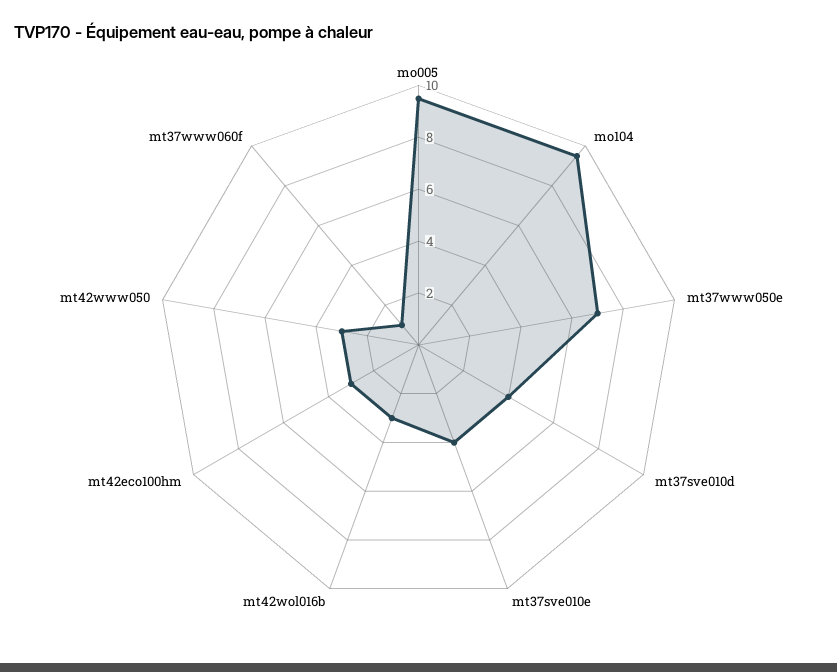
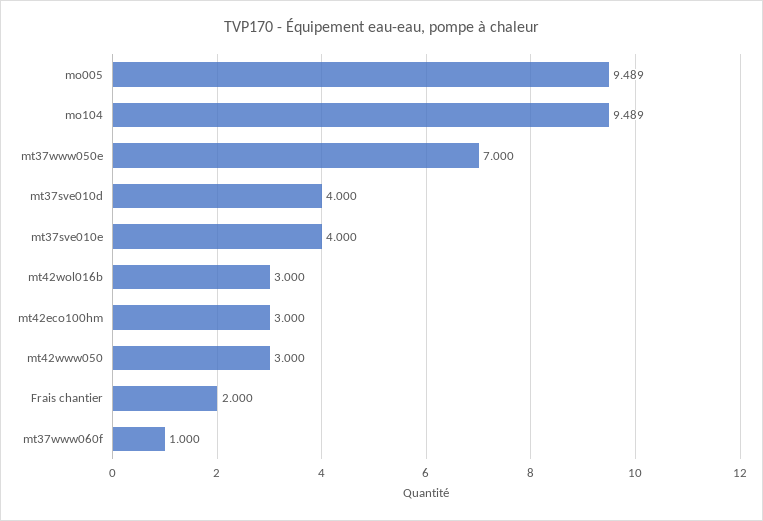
  {
    "mo005": 9.489,
    "mo104": 9.489,
    "mt37www050e": 7,
    "mt37sve010d": 4,
    "mt37sve010e": 4,
    "mt42wol016b": 3,
    "mt42eco100hm": 3,
    "mt42www050": 3,
-   "mt37www060f": 1
+   "mt37www060f": 1,
+   "Frais chantier": 2
  }

